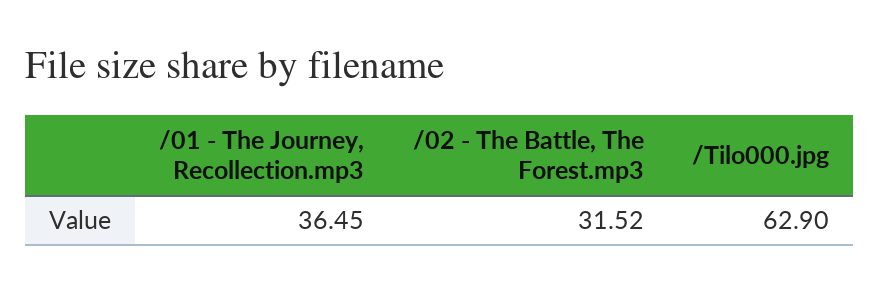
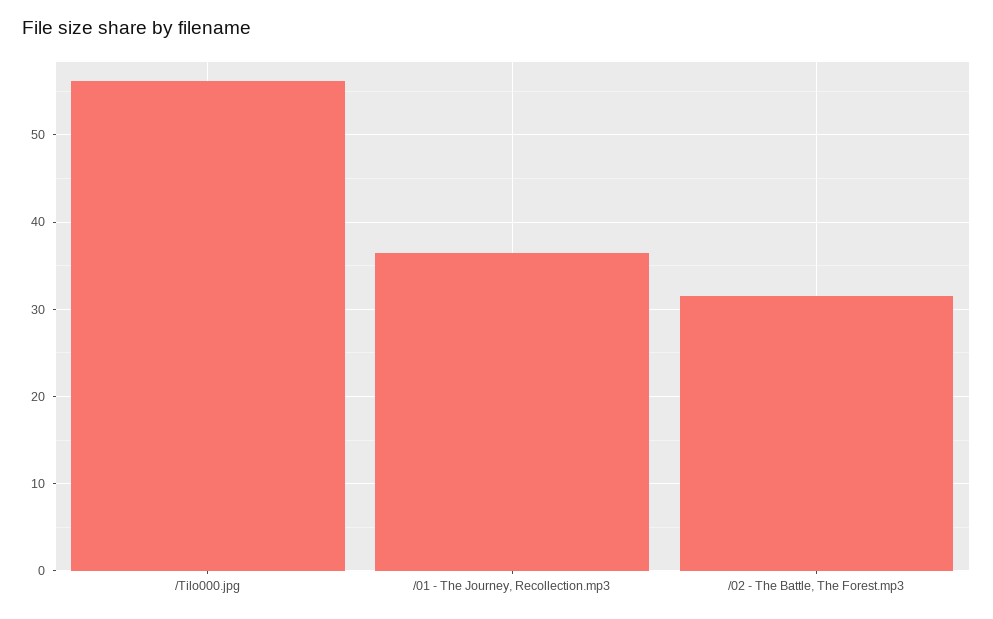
  {
    "/01 - The Journey, Recollection.mp3": 36.45,
    "/02 - The Battle, The Forest.mp3": 31.52,
-   "/Tilo000.jpg": 62.9
+   "/Tilo000.jpg": 56
  }

